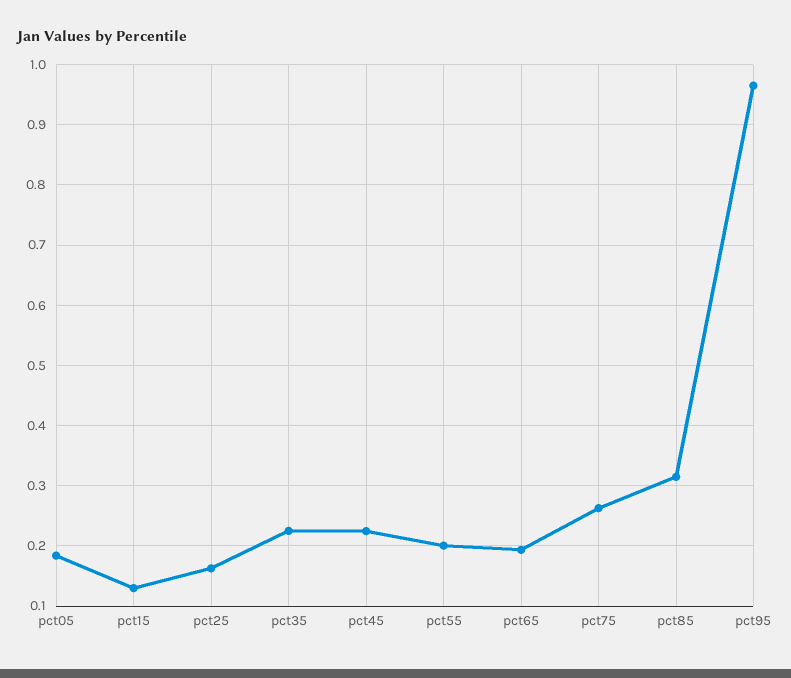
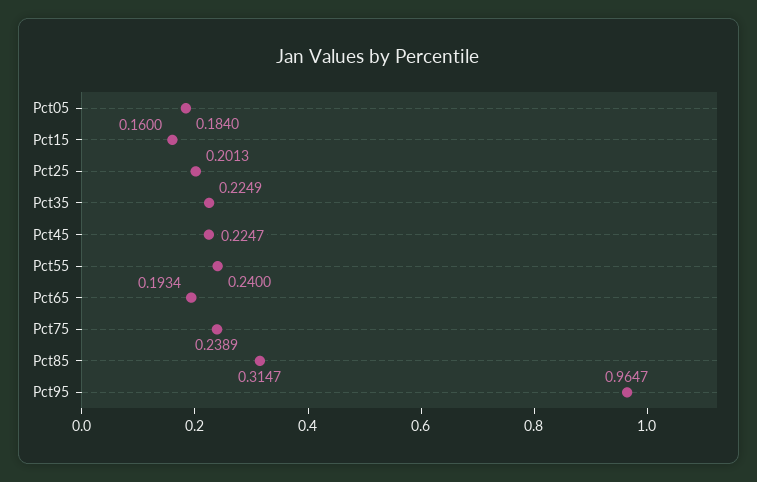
  {
    "pct05": 0.184,
-   "pct15": 0.13,
+   "pct15": 0.16,
-   "pct25": 0.16,
+   "pct25": 0.2013,
    "pct35": 0.2249,
    "pct45": 0.2247,
-   "pct55": 0.2,
+   "pct55": 0.24,
    "pct65": 0.1934,
-   "pct75": 0.26,
+   "pct75": 0.2389,
    "pct85": 0.3147,
    "pct95": 0.9647
  }

